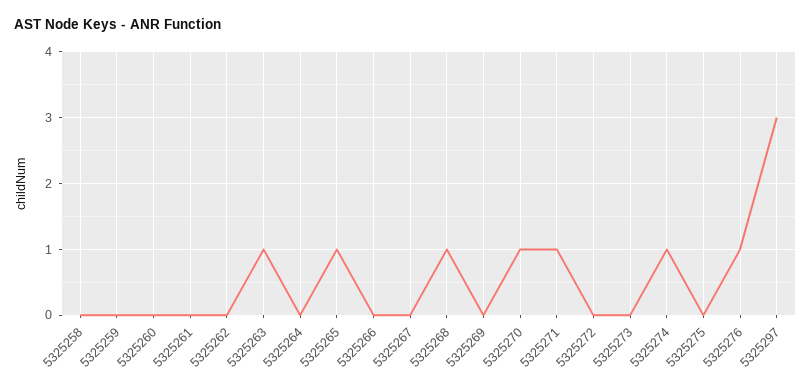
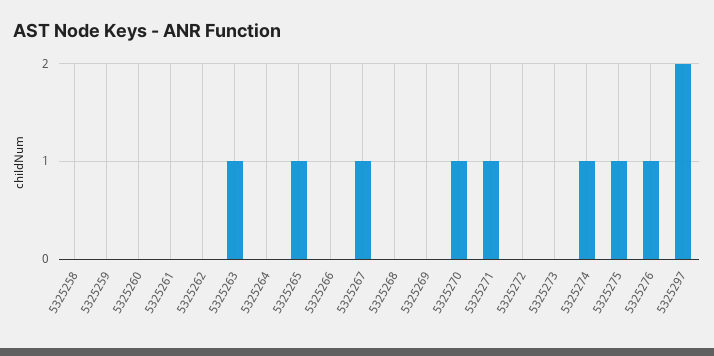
  {
    "5325258": 0,
    "5325259": 0,
    "5325260": 0,
    "5325261": 0,
    "5325262": 0,
    "5325263": 1,
    "5325264": 0,
    "5325265": 1,
    "5325266": 0,
-   "5325267": 0,
+   "5325267": 1,
-   "5325268": 1,
+   "5325268": 0,
    "5325269": 0,
    "5325270": 1,
    "5325271": 1,
    "5325272": 0,
    "5325273": 0,
    "5325274": 1,
-   "5325275": 0,
+   "5325275": 1,
    "5325276": 1,
-   "5325297": 3
+   "5325297": 2
  }

